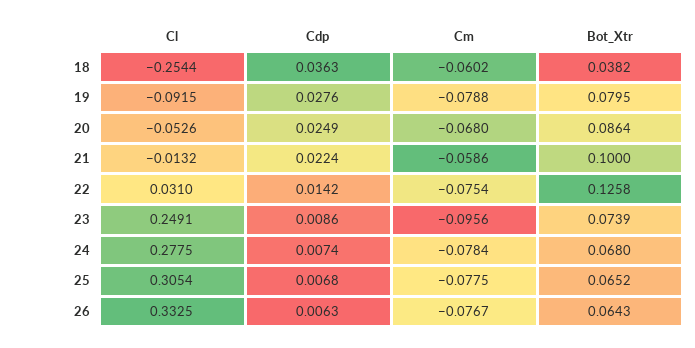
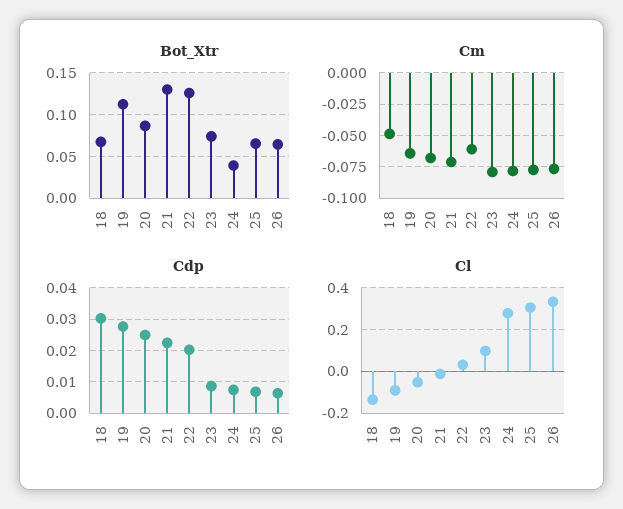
  {
    "Cl": {
-     "18": -0.2544,
+     "18": -0.15,
      "19": -0.0915,
      "20": -0.0526,
      "21": -0.0132,
      "22": 0.031,
-     "23": 0.2491,
+     "23": 0.1,
      "24": 0.2775,
      "25": 0.3054,
      "26": 0.3325
    },
    "Cdp": {
-     "18": 0.0363,
+     "18": 0.03,
      "19": 0.0276,
      "20": 0.0249,
      "21": 0.0224,
-     "22": 0.0142,
+     "22": 0.02,
      "23": 0.0086,
      "24": 0.0074,
      "25": 0.0068,
      "26": 0.0063
    },
    "Cm": {
-     "18": -0.0602,
+     "18": -0.05,
-     "19": -0.0788,
+     "19": -0.065,
      "20": -0.068,
-     "21": -0.0586,
+     "21": -0.07,
-     "22": -0.0754,
+     "22": -0.06,
-     "23": -0.0956,
+     "23": -0.08,
      "24": -0.0784,
      "25": -0.0775,
      "26": -0.0767
    },
    "Bot_Xtr": {
-     "18": 0.0382,
+     "18": 0.07,
-     "19": 0.0795,
+     "19": 0.11,
      "20": 0.0864,
-     "21": 0.1,
+     "21": 0.13,
      "22": 0.1258,
      "23": 0.0739,
-     "24": 0.068,
+     "24": 0.04,
      "25": 0.0652,
      "26": 0.0643
    }
  }

